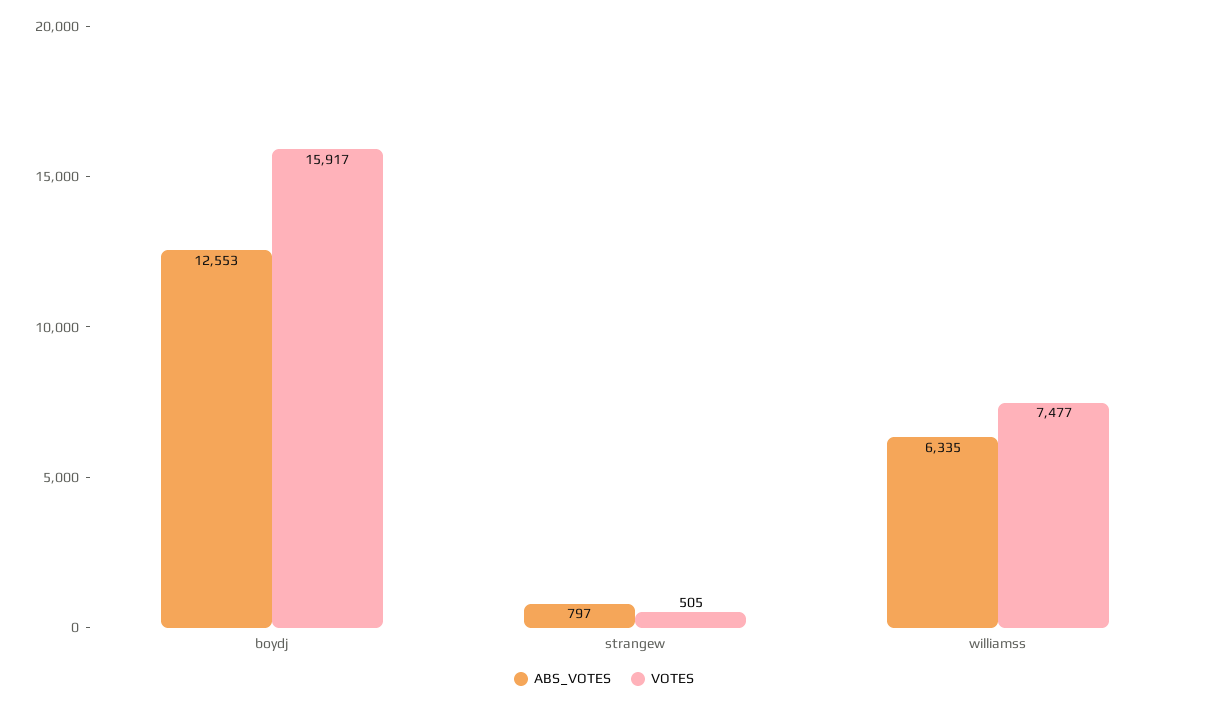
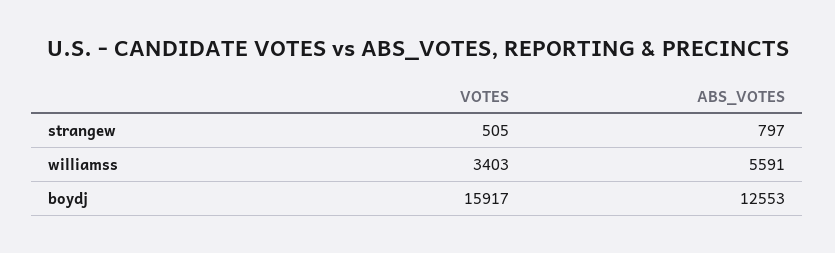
  {
    "ABS_VOTES": {
      "boydj": 12553,
      "strangew": 797,
-     "williamss": 6335
+     "williamss": 5591
    },
    "VOTES": {
      "boydj": 15917,
      "strangew": 505,
-     "williamss": 7477
+     "williamss": 3403
    }
  }

